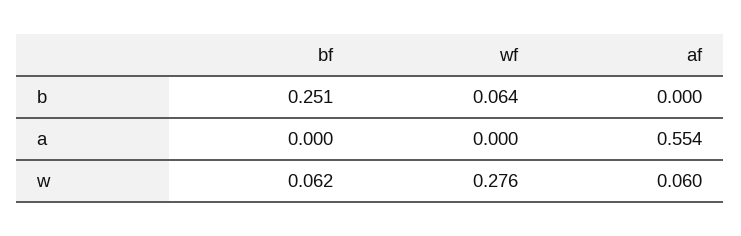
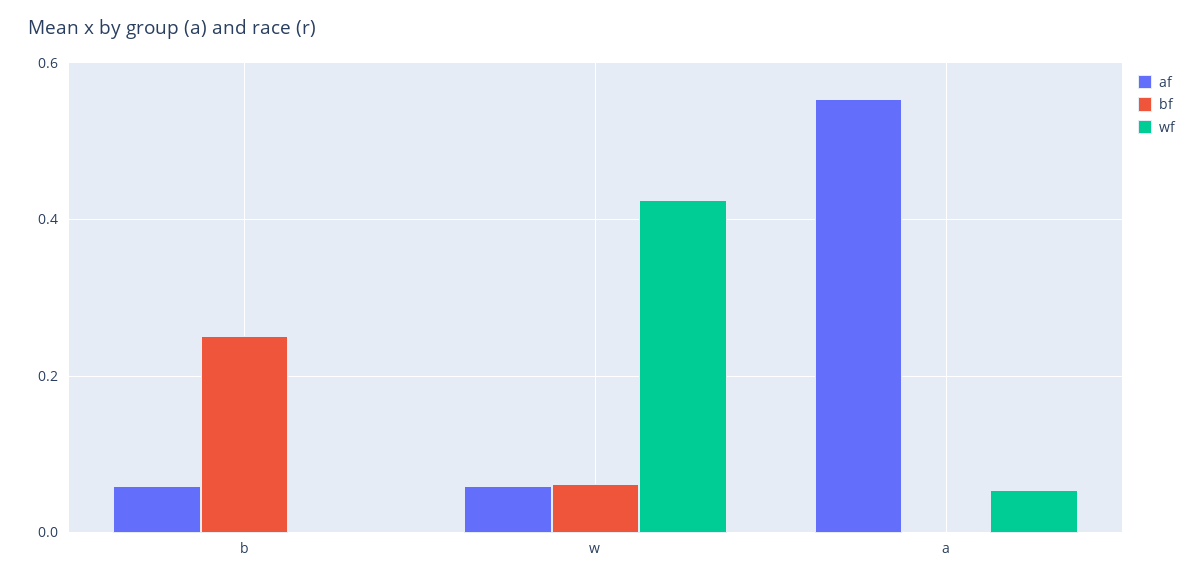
  {
    "bf": {
      "b": 0.251,
      "a": 0,
      "w": 0.062
    },
    "wf": {
-     "b": 0.064,
+     "b": 0,
-     "a": 0,
+     "a": 0.06,
-     "w": 0.276
+     "w": 0.42
    },
    "af": {
-     "b": 0,
+     "b": 0.06,
      "a": 0.554,
      "w": 0.06
    }
  }

